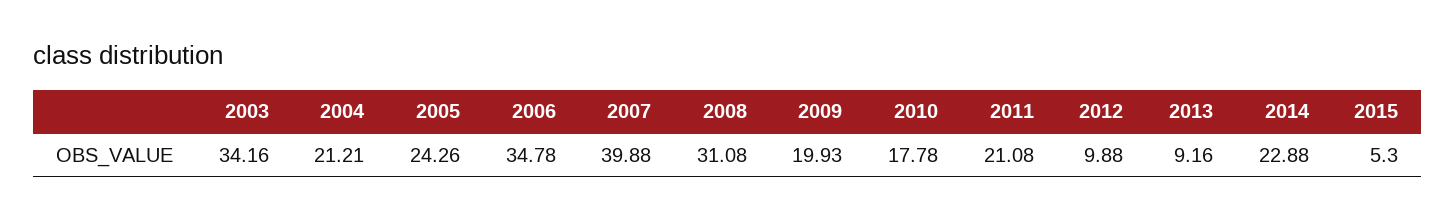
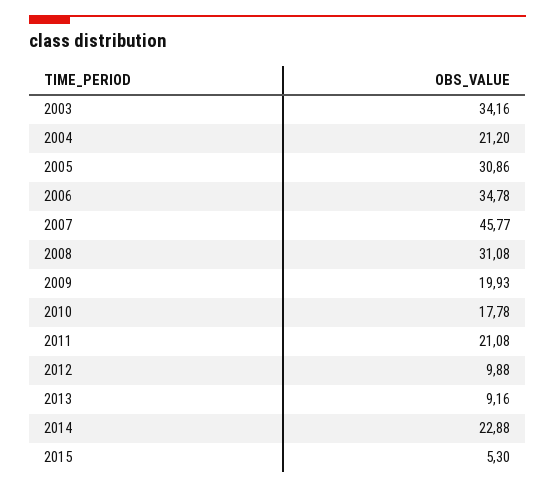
  {
    "2003": 34.16,
-   "2004": 21.21,
+   "2004": 21.2,
-   "2005": 24.26,
+   "2005": 30.86,
    "2006": 34.78,
-   "2007": 39.88,
+   "2007": 45.77,
    "2008": 31.08,
    "2009": 19.93,
    "2010": 17.78,
    "2011": 21.08,
    "2012": 9.88,
    "2013": 9.16,
    "2014": 22.88,
    "2015": 5.3
  }

